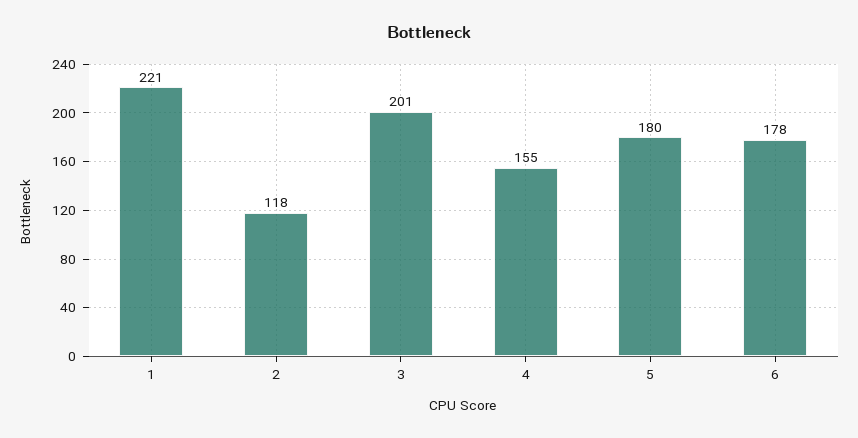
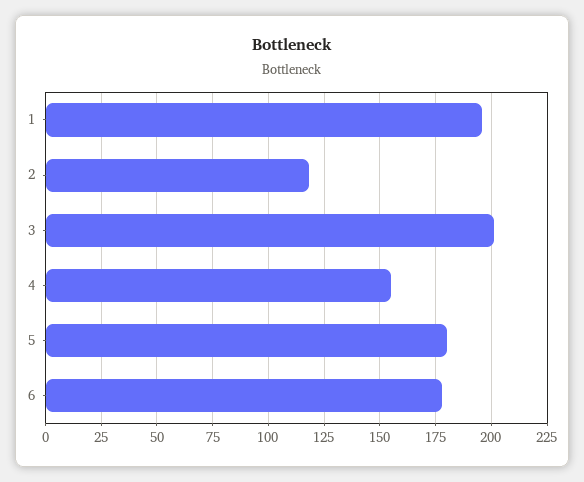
  {
-   "1": 221,
+   "1": 195,
    "2": 118,
    "3": 201,
    "4": 155,
    "5": 180,
    "6": 178
  }

